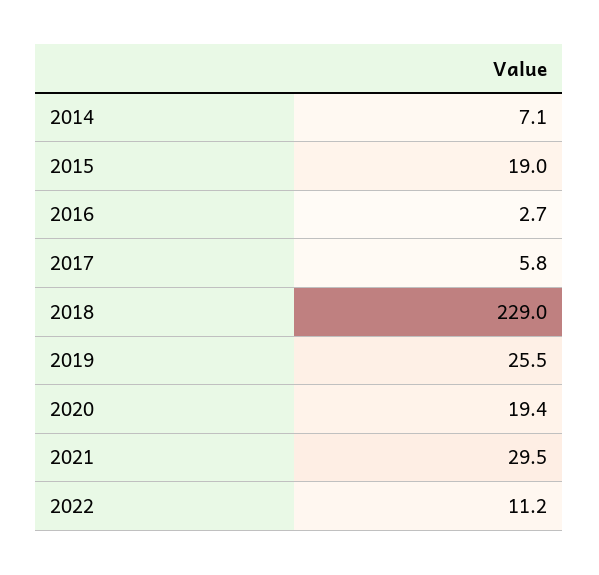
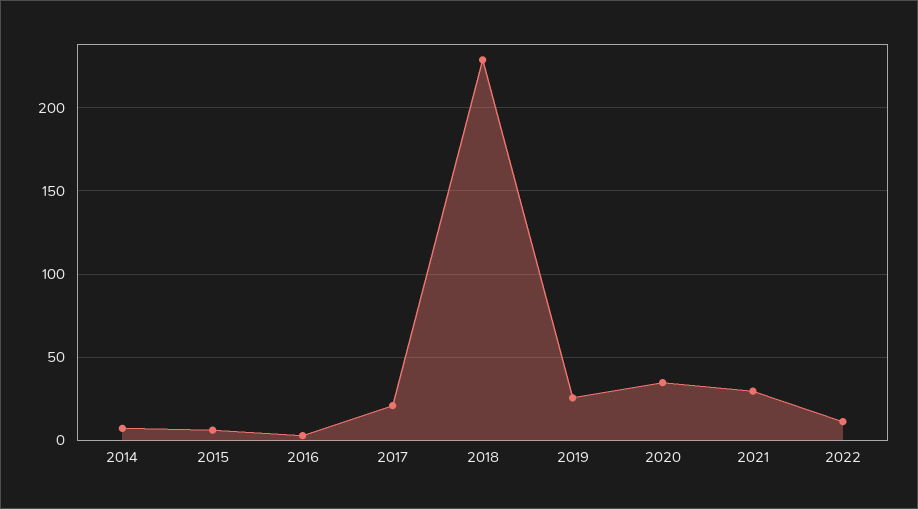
  {
    "2014": 7.1,
-   "2015": 19,
+   "2015": 5,
    "2016": 2.7,
-   "2017": 5.8,
+   "2017": 20,
    "2018": 229,
    "2019": 25.5,
-   "2020": 19.4,
+   "2020": 35,
    "2021": 29.5,
    "2022": 11.2
  }

